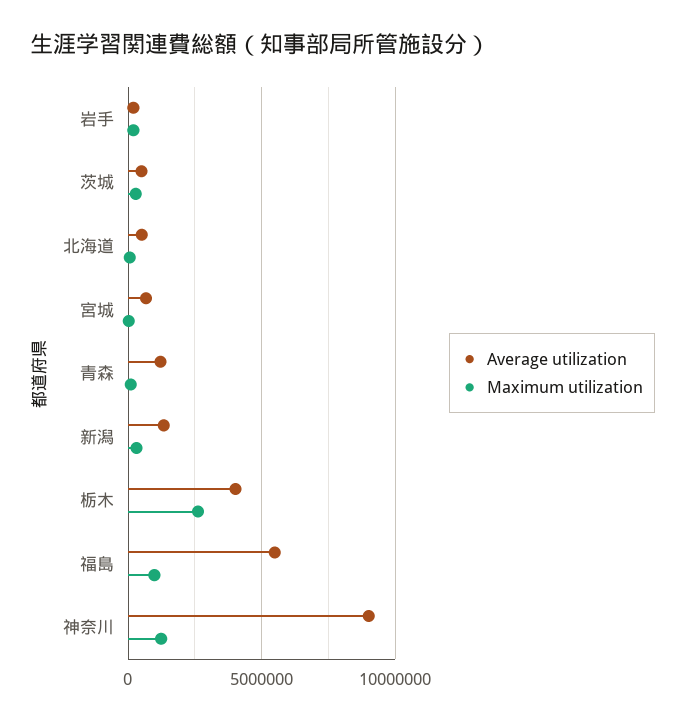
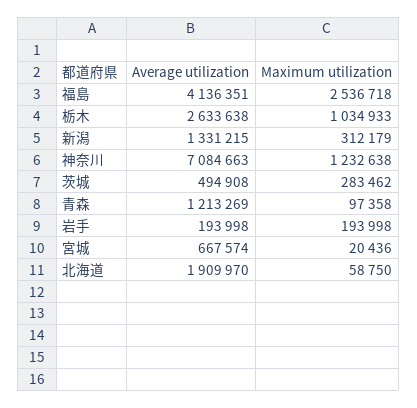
  {
    "Average utilization": {
      "岩手": 193998,
      "茨城": 494908,
-     "北海道": 500000,
+     "北海道": 1909970,
      "宮城": 667574,
      "青森": 1213269,
      "新潟": 1331215,
-     "栃木": 4000000,
+     "栃木": 2633638,
-     "福島": 5500000,
+     "福島": 4136351,
-     "神奈川": 9000000
+     "神奈川": 7084663
    },
    "Maximum utilization": {
      "岩手": 193998,
      "茨城": 283462,
      "北海道": 58750,
      "宮城": 20436,
      "青森": 97358,
      "新潟": 312179,
-     "栃木": 2500000,
+     "栃木": 1034933,
-     "福島": 1000000,
+     "福島": 2536718,
      "神奈川": 1232638
    }
  }

